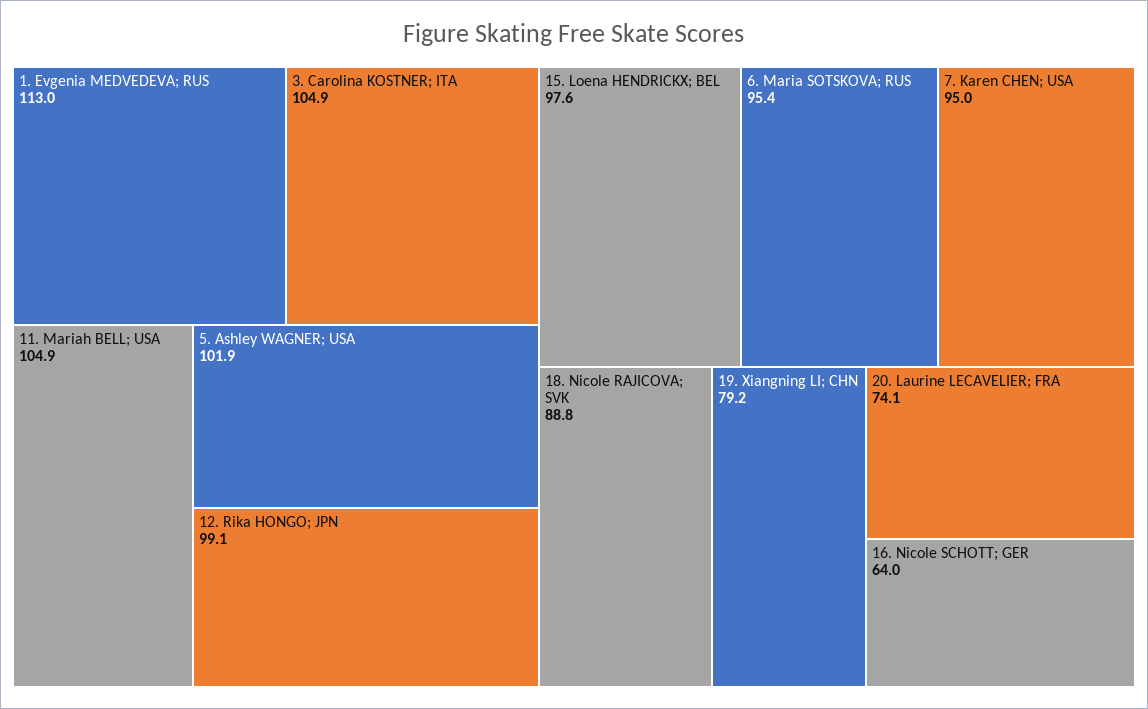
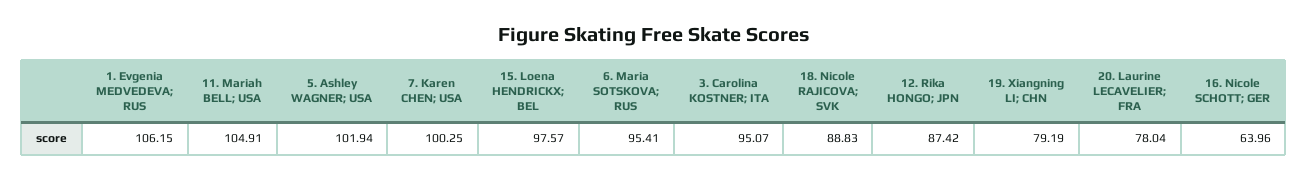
  {
-   "1. Evgenia MEDVEDEVA; RUS": 113,
+   "1. Evgenia MEDVEDEVA; RUS": 106.15,
-   "3. Carolina KOSTNER; ITA": 104.9,
+   "3. Carolina KOSTNER; ITA": 95.07,
    "11. Mariah BELL; USA": 104.91,
    "5. Ashley WAGNER; USA": 101.94,
-   "12. Rika HONGO; JPN": 99.1,
+   "12. Rika HONGO; JPN": 87.42,
    "15. Loena HENDRICKX; BEL": 97.57,
    "6. Maria SOTSKOVA; RUS": 95.41,
-   "7. Karen CHEN; USA": 95,
+   "7. Karen CHEN; USA": 100.25,
    "18. Nicole RAJICOVA; SVK": 88.83,
    "19. Xiangning LI; CHN": 79.19,
-   "20. Laurine LECAVELIER; FRA": 74.1,
+   "20. Laurine LECAVELIER; FRA": 78.04,
    "16. Nicole SCHOTT; GER": 63.96
  }

